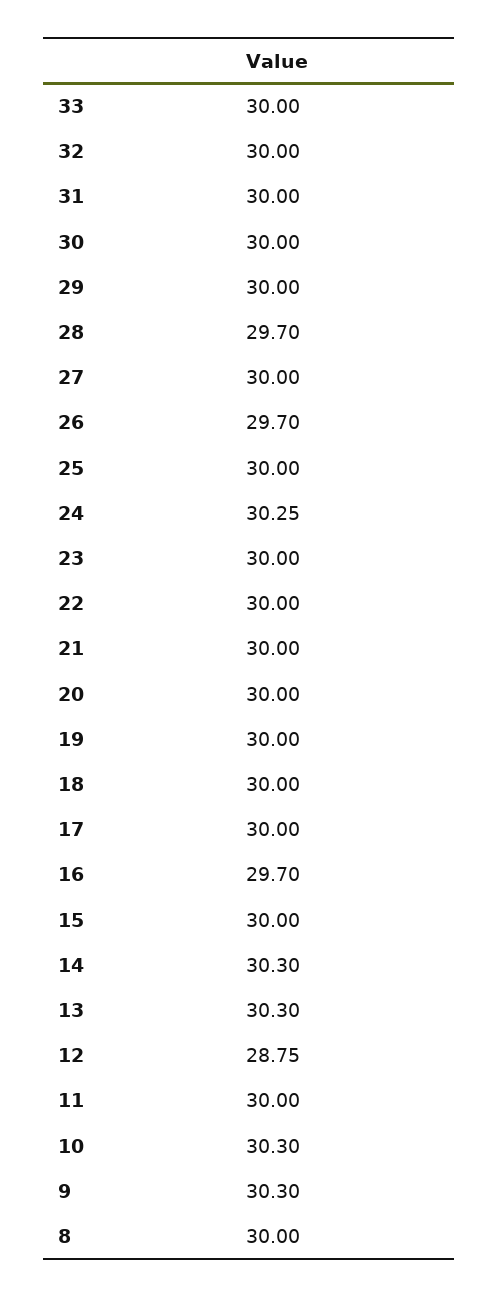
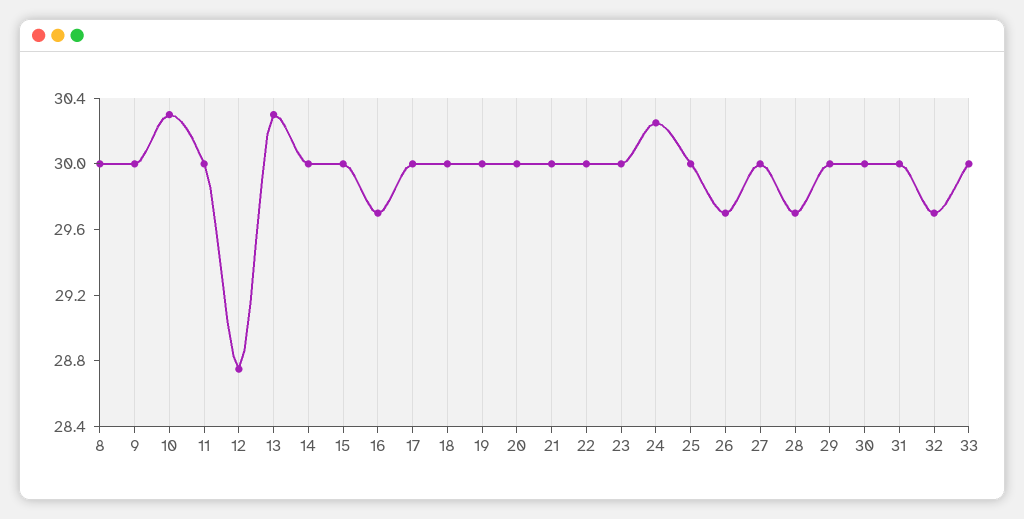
  {
    "33": 30,
-   "32": 30,
+   "32": 29.7,
    "31": 30,
    "30": 30,
    "29": 30,
    "28": 29.7,
    "27": 30,
    "26": 29.7,
    "25": 30,
    "24": 30.25,
    "23": 30,
    "22": 30,
    "21": 30,
    "20": 30,
    "19": 30,
    "18": 30,
    "17": 30,
    "16": 29.7,
    "15": 30,
-   "14": 30.3,
+   "14": 30,
    "13": 30.3,
    "12": 28.75,
    "11": 30,
    "10": 30.3,
-   "9": 30.3,
+   "9": 30,
    "8": 30
  }

